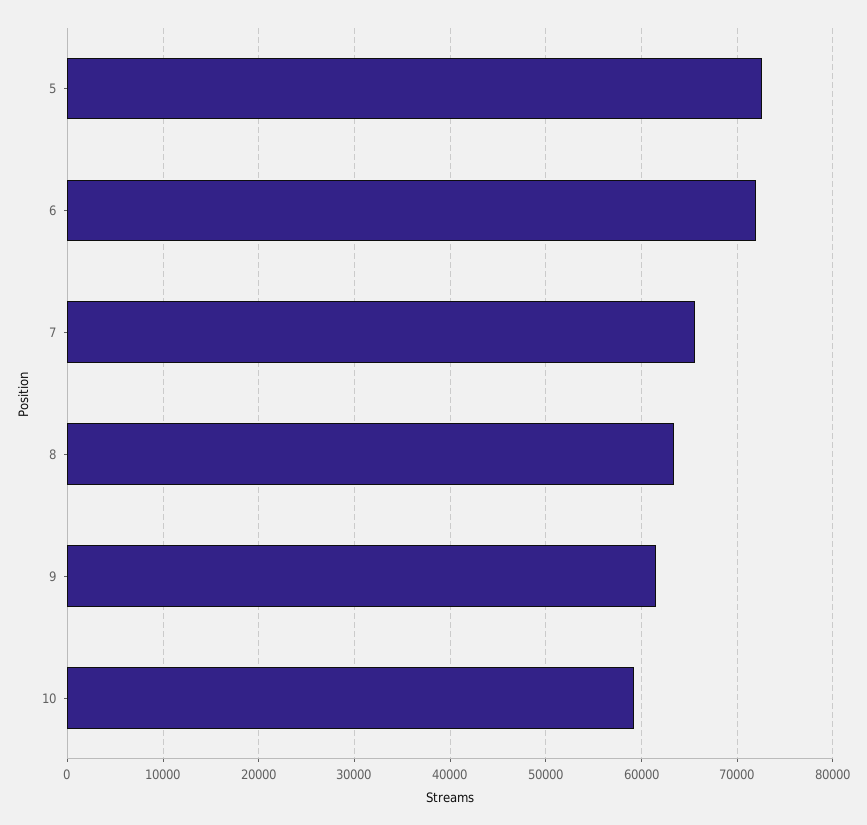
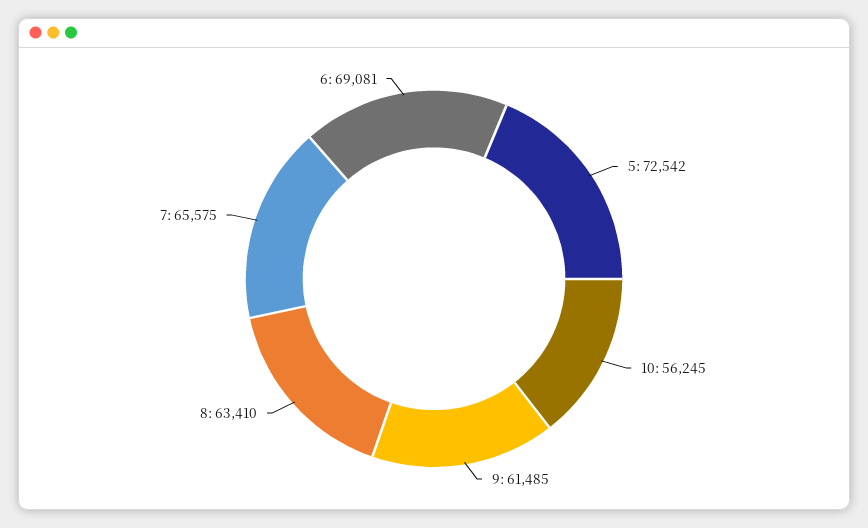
  {
    "5": 72542,
-   "6": 72000,
+   "6": 69081,
    "7": 65575,
    "8": 63410,
    "9": 61485,
-   "10": 59000
+   "10": 56245
  }

